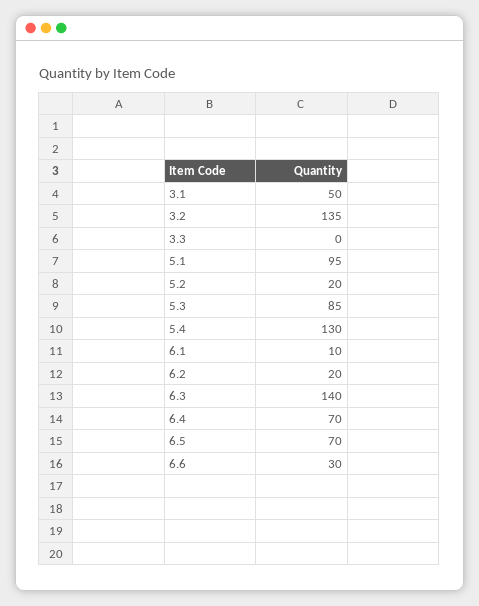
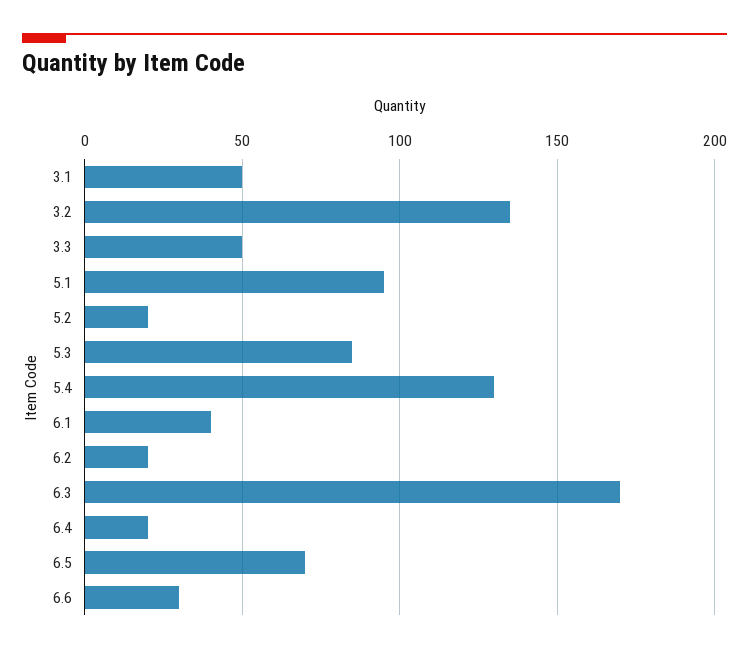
  {
    "3.1": 50,
    "3.2": 135,
-   "3.3": 0,
+   "3.3": 50,
    "5.1": 95,
    "5.2": 20,
    "5.3": 85,
    "5.4": 130,
-   "6.1": 10,
+   "6.1": 40,
    "6.2": 20,
-   "6.3": 140,
+   "6.3": 170,
-   "6.4": 70,
+   "6.4": 20,
    "6.5": 70,
    "6.6": 30
  }

